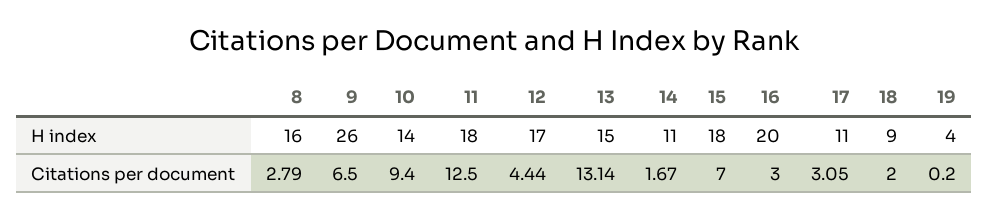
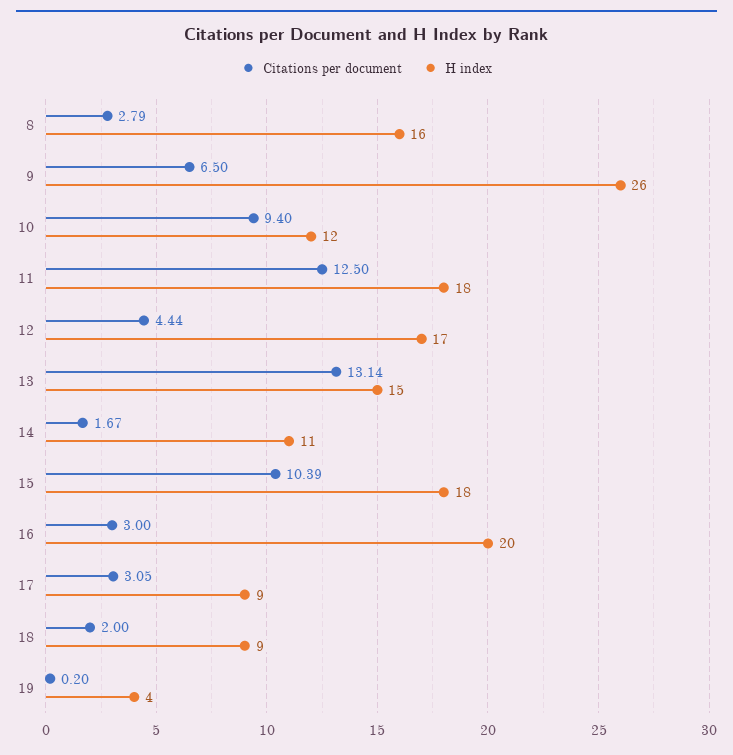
  {
    "H index": {
      "8": 16,
      "9": 26,
-     "10": 14,
+     "10": 12,
      "11": 18,
      "12": 17,
      "13": 15,
      "14": 11,
      "15": 18,
      "16": 20,
-     "17": 11,
+     "17": 9,
      "18": 9,
      "19": 4
    },
    "Citations per document": {
      "8": 2.79,
      "9": 6.5,
      "10": 9.4,
      "11": 12.5,
      "12": 4.44,
      "13": 13.14,
      "14": 1.67,
-     "15": 7,
+     "15": 10.39,
      "16": 3,
      "17": 3.05,
      "18": 2,
      "19": 0.2
    }
  }

